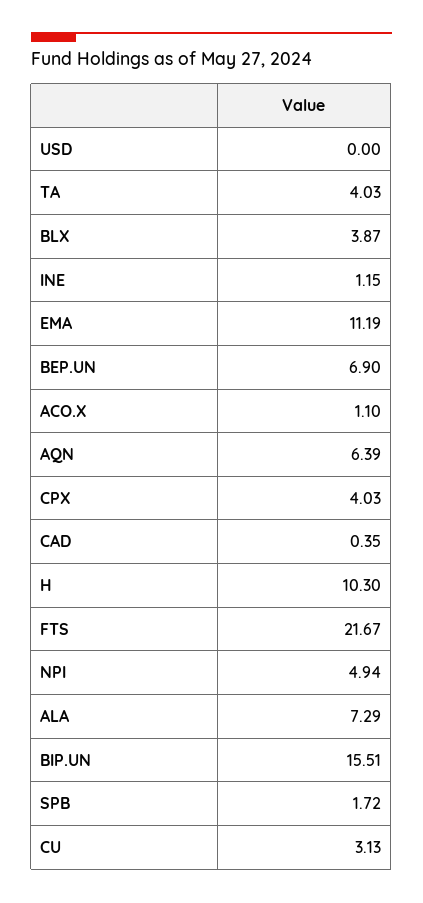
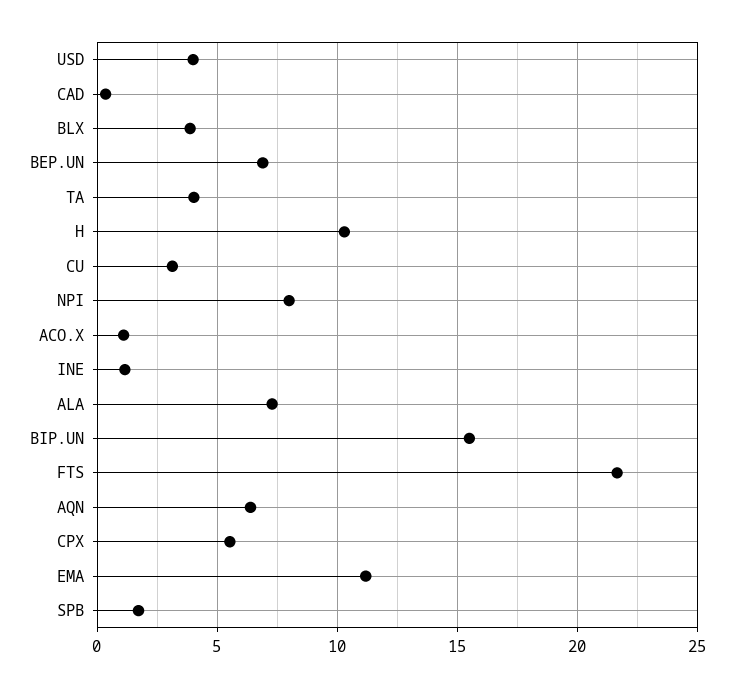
  {
-   "USD": 0,
+   "USD": 4,
    "TA": 4.03,
    "BLX": 3.87,
    "INE": 1.15,
    "EMA": 11.19,
    "BEP.UN": 6.9,
    "ACO.X": 1.1,
    "AQN": 6.39,
-   "CPX": 4.03,
+   "CPX": 5.5,
    "CAD": 0.35,
    "H": 10.3,
    "FTS": 21.67,
-   "NPI": 4.94,
+   "NPI": 8,
    "ALA": 7.29,
    "BIP.UN": 15.51,
    "SPB": 1.72,
    "CU": 3.13
  }

